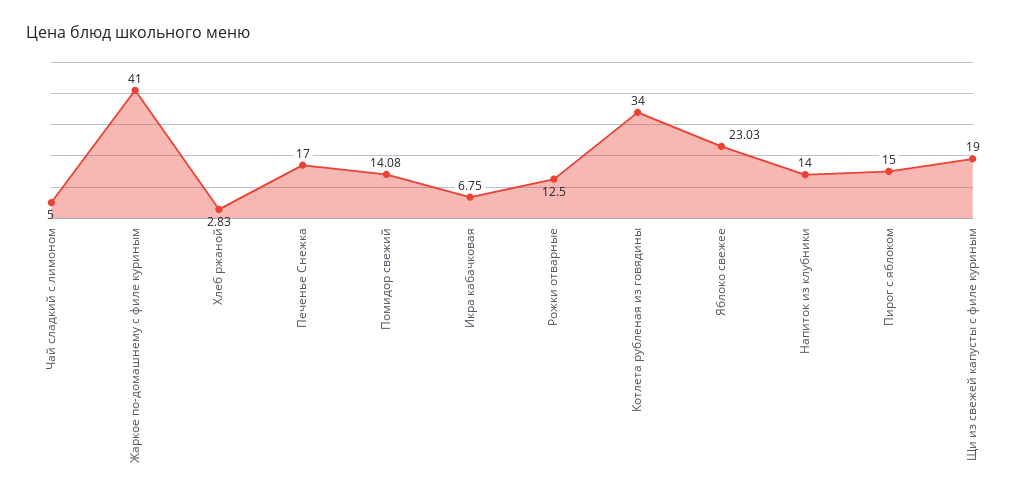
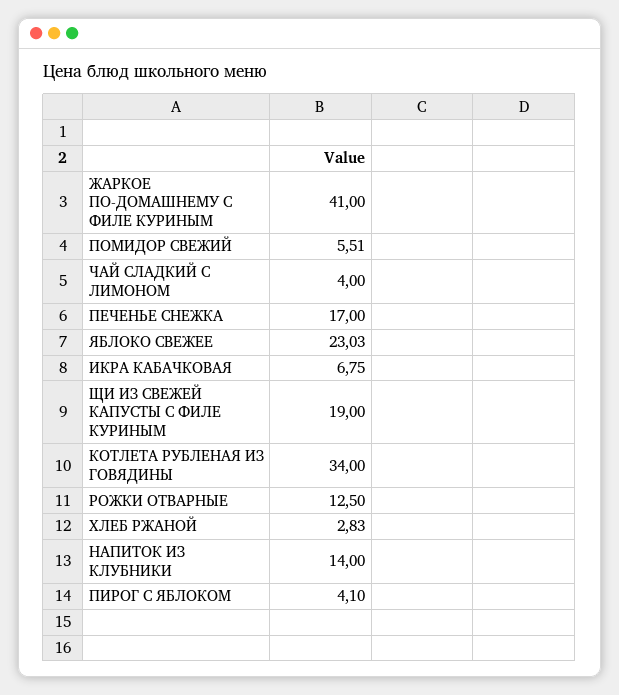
  {
-   "Чай сладкий с лимоном": 5,
+   "Чай сладкий с лимоном": 4,
    "Жаркое по-домашнему с филе куриным": 41,
    "Хлеб ржаной": 2.83,
    "Печенье Снежка": 17,
-   "Помидор свежий": 14.08,
+   "Помидор свежий": 5.51,
    "Икра кабачковая": 6.75,
    "Рожки отварные": 12.5,
    "Котлета рубленая из говядины": 34,
    "Яблоко свежее": 23.03,
    "Напиток из клубники": 14,
-   "Пирог с яблоком": 15,
+   "Пирог с яблоком": 4.1,
    "Щи из свежей капусты с филе куриным": 19
  }

